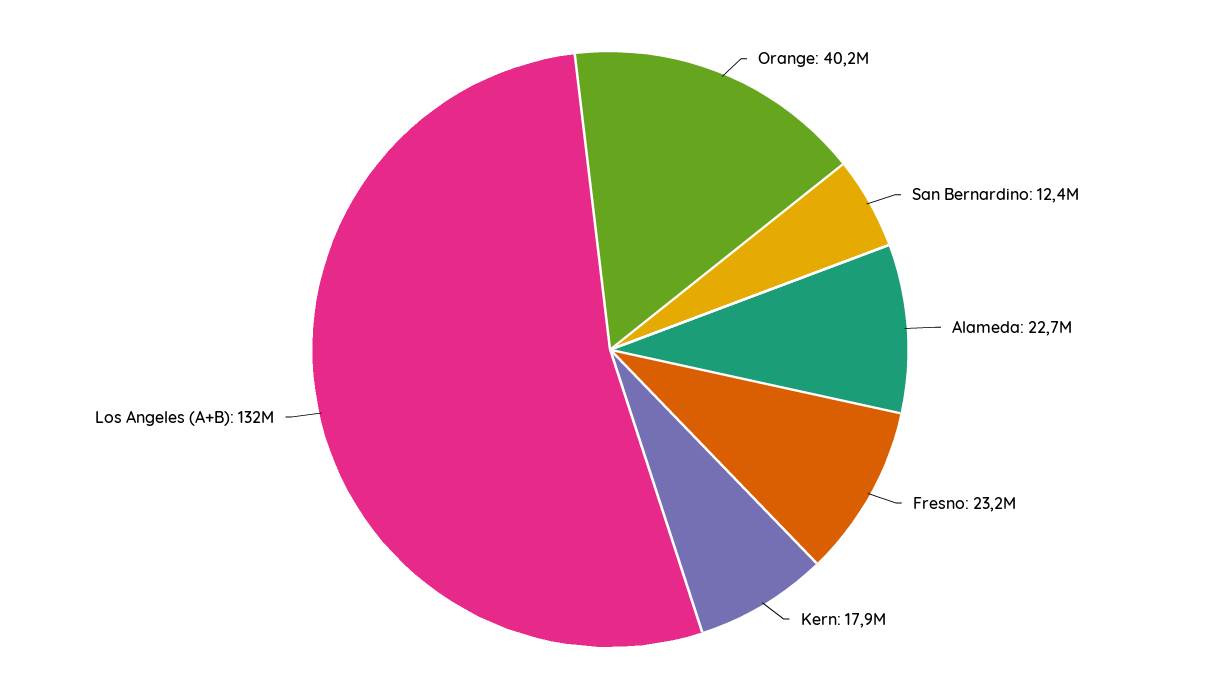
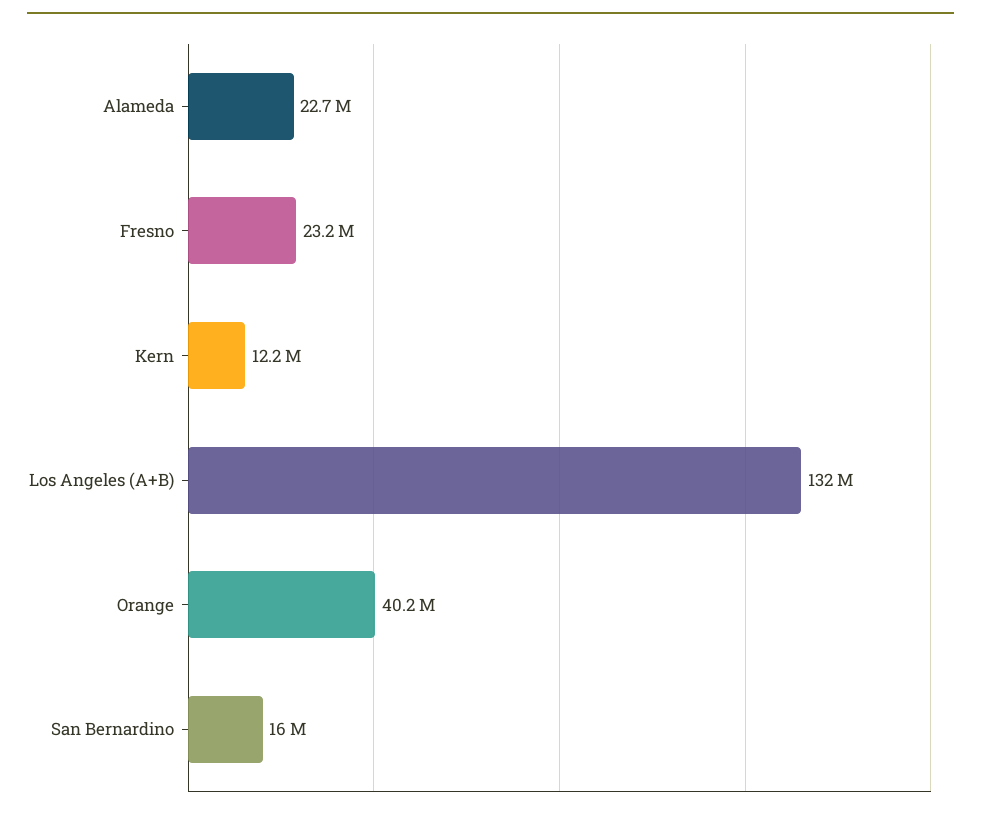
  {
    "Orange": 40200000,
-   "San Bernardino": 12400000,
+   "San Bernardino": 16000000,
    "Alameda": 22700000,
    "Fresno": 23200000,
-   "Kern": 17900000,
+   "Kern": 12200000,
    "Los Angeles (A+B)": 132000000
  }

